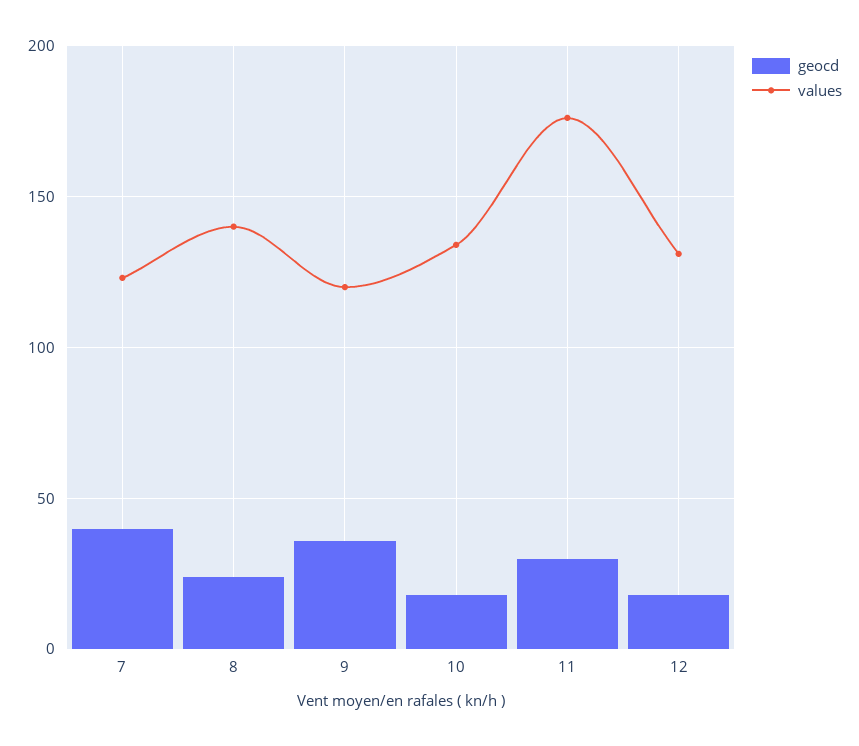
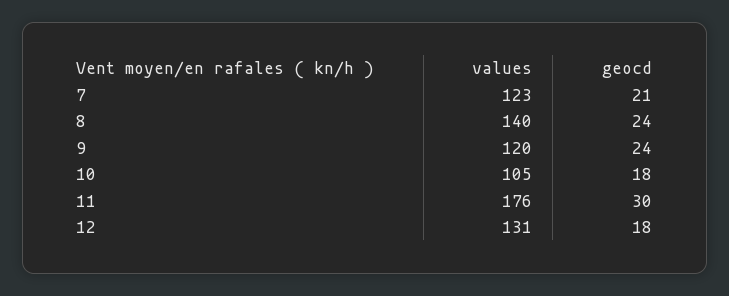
  {
    "geocd": {
-     "7": 40,
+     "7": 21,
      "8": 24,
-     "9": 35,
+     "9": 24,
      "10": 18,
      "11": 30,
      "12": 18
    },
    "values": {
      "7": 123,
      "8": 140,
      "9": 120,
-     "10": 135,
+     "10": 105,
      "11": 176,
      "12": 131
    }
  }

